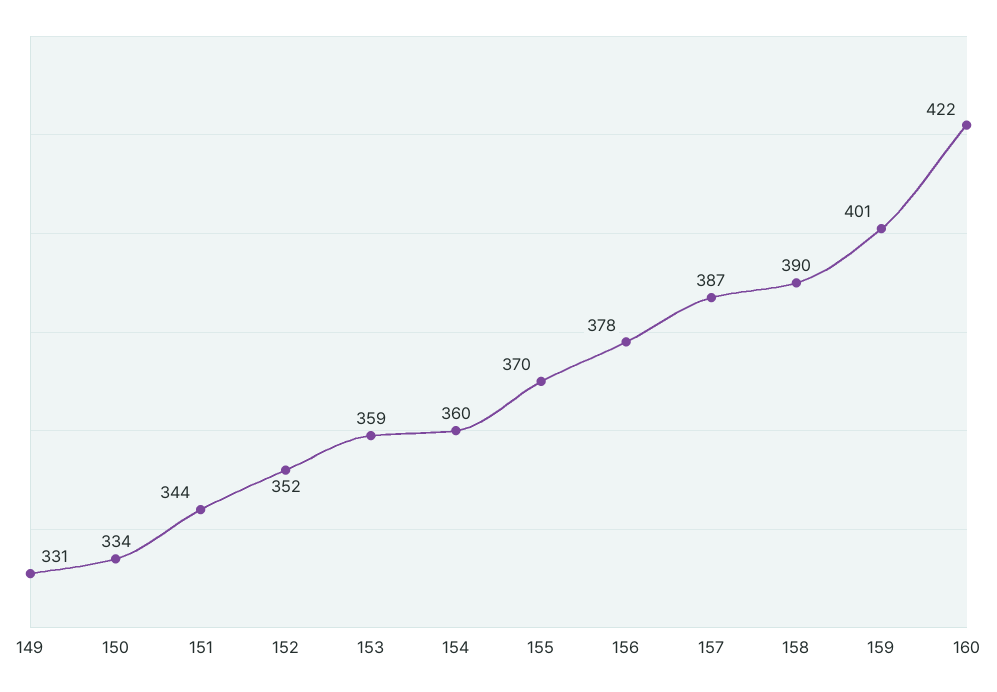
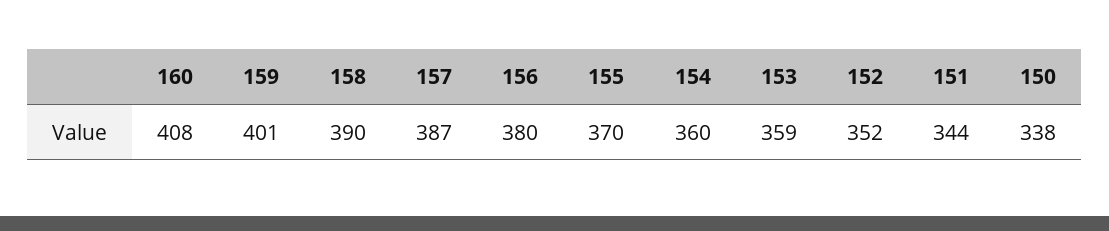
  {
-   "149": 331,
-   "150": 334,
+   "150": 338,
    "151": 344,
    "152": 352,
    "153": 359,
    "154": 360,
    "155": 370,
-   "156": 378,
+   "156": 380,
    "157": 387,
    "158": 390,
    "159": 401,
-   "160": 422
+   "160": 408
  }

